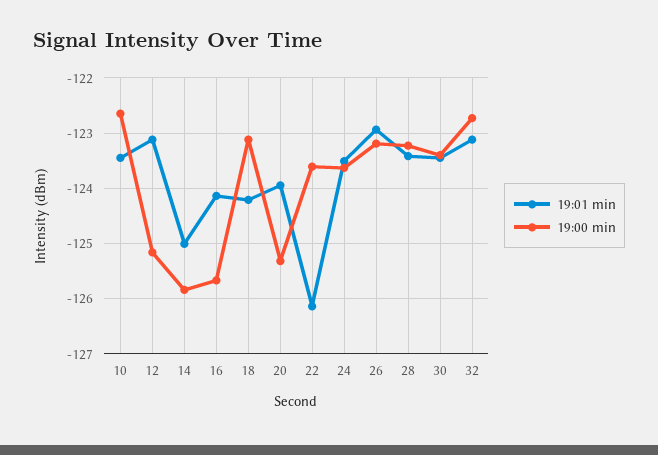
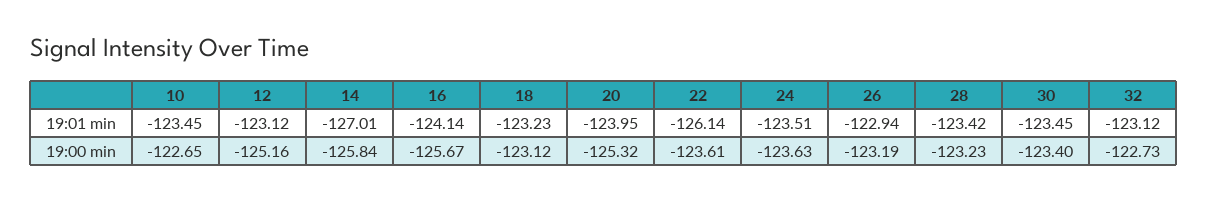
  {
    "19:01 min": {
      "10": -123.45,
      "12": -123.12,
-     "14": -125,
+     "14": -127.01,
      "16": -124.14,
-     "18": -124.2,
+     "18": -123.23,
      "20": -123.95,
      "22": -126.14,
      "24": -123.51,
      "26": -122.94,
      "28": -123.42,
      "30": -123.45,
      "32": -123.12
    },
    "19:00 min": {
      "10": -122.65,
      "12": -125.16,
      "14": -125.84,
      "16": -125.67,
      "18": -123.12,
      "20": -125.32,
      "22": -123.61,
      "24": -123.63,
      "26": -123.19,
      "28": -123.23,
      "30": -123.4,
      "32": -122.73
    }
  }

